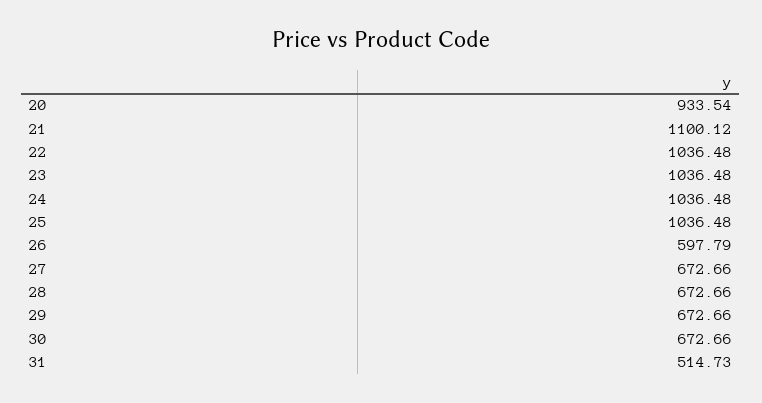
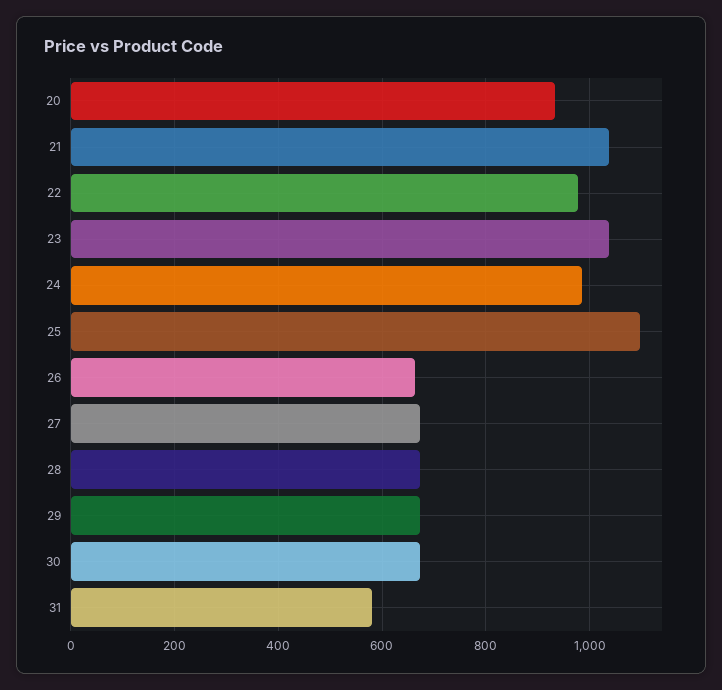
  {
    "20": 933.54,
-   "21": 1100.12,
+   "21": 1040,
-   "22": 1036.48,
+   "22": 980,
    "23": 1036.48,
-   "24": 1036.48,
+   "24": 980,
-   "25": 1036.48,
+   "25": 1100,
-   "26": 597.79,
+   "26": 660,
    "27": 672.66,
    "28": 672.66,
    "29": 672.66,
    "30": 672.66,
-   "31": 514.73
+   "31": 580
  }

